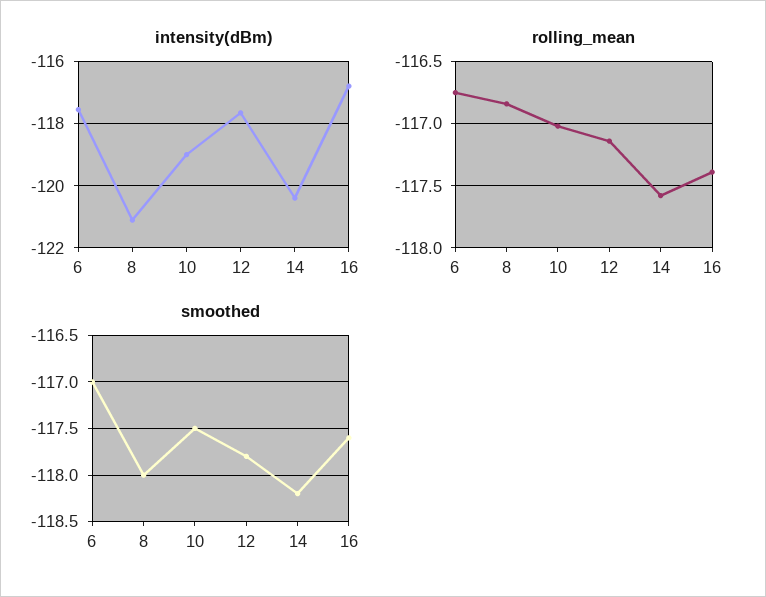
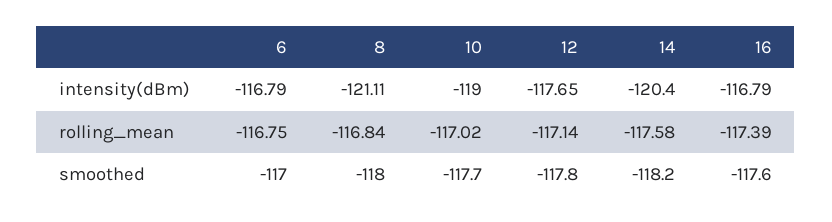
  {
    "intensity(dBm)": {
-     "6": -117.6,
+     "6": -116.79,
      "8": -121.11,
      "10": -119,
      "12": -117.65,
      "14": -120.4,
      "16": -116.79
    },
    "rolling_mean": {
      "6": -116.75,
      "8": -116.84,
      "10": -117.02,
      "12": -117.14,
      "14": -117.58,
      "16": -117.39
    },
    "smoothed": {
      "6": -117,
      "8": -118,
-     "10": -117.5,
+     "10": -117.7,
      "12": -117.8,
      "14": -118.2,
      "16": -117.6
    }
  }

